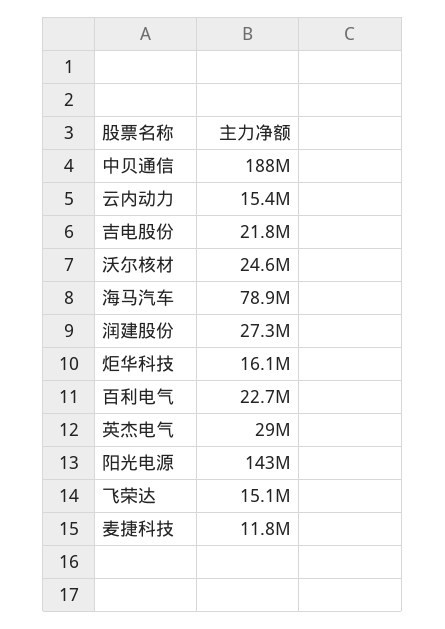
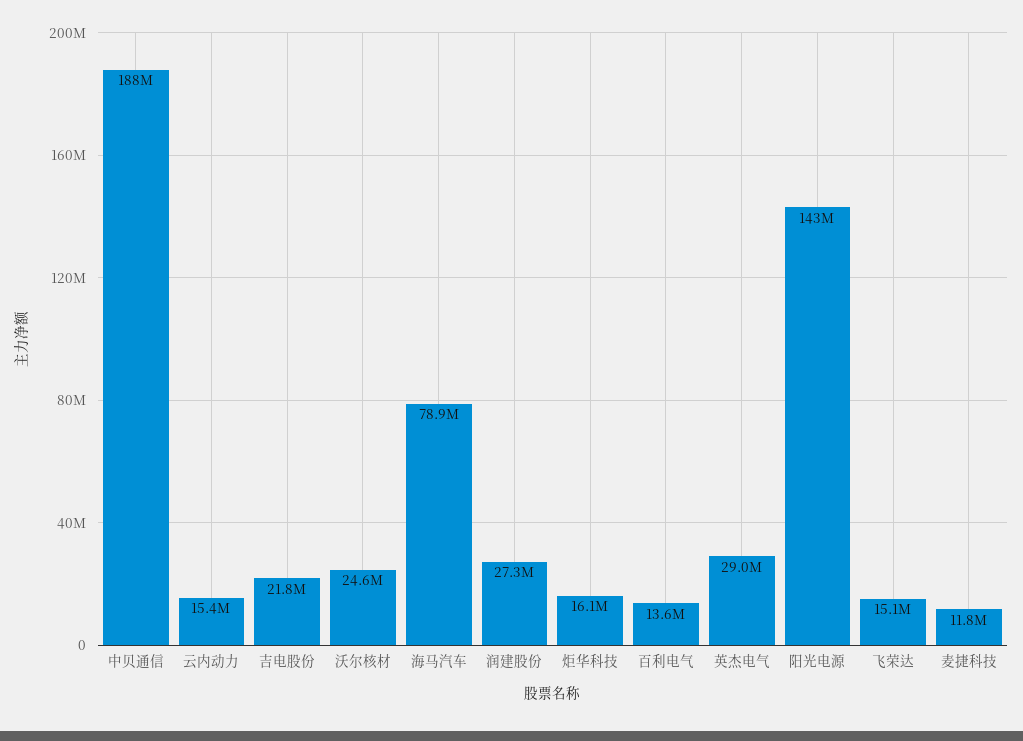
  {
    "中贝通信": 188000000,
    "云内动力": 15400000,
    "吉电股份": 21800000,
    "沃尔核材": 24600000,
    "海马汽车": 78900000,
    "润建股份": 27300000,
    "炬华科技": 16100000,
-   "百利电气": 22700000,
+   "百利电气": 13600000,
    "英杰电气": 29000000,
    "阳光电源": 143000000,
    "飞荣达": 15100000,
    "麦捷科技": 11800000
  }

